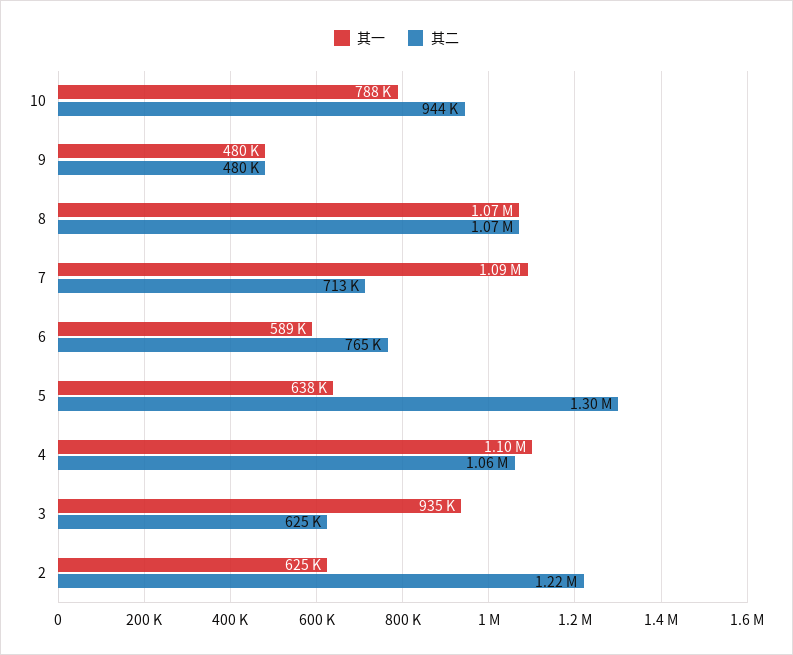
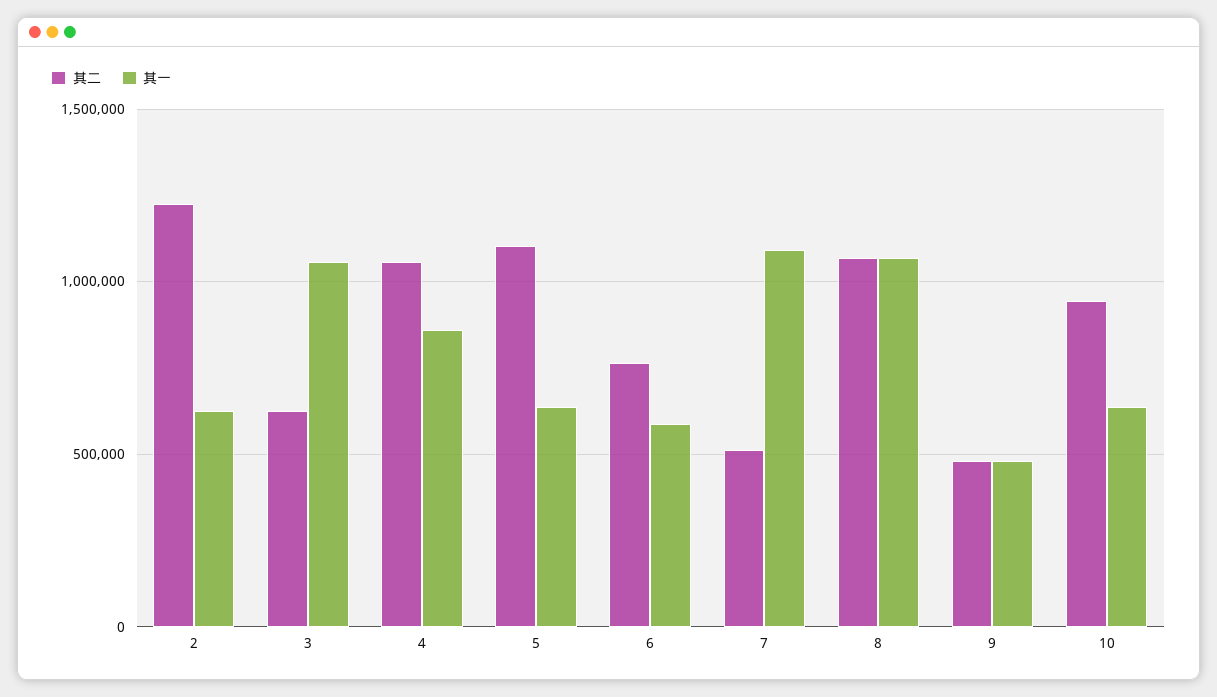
  {
    "其一": {
-     "10": 788000,
+     "10": 650000,
      "9": 480000,
      "8": 1070000,
      "7": 1090000,
      "6": 589000,
      "5": 638000,
-     "4": 1100000,
+     "4": 850000,
-     "3": 935000,
+     "3": 1050000,
      "2": 625000
    },
    "其二": {
      "10": 944000,
      "9": 480000,
      "8": 1070000,
-     "7": 713000,
+     "7": 500000,
      "6": 765000,
-     "5": 1300000,
+     "5": 1100000,
      "4": 1060000,
      "3": 625000,
      "2": 1220000
    }
  }

